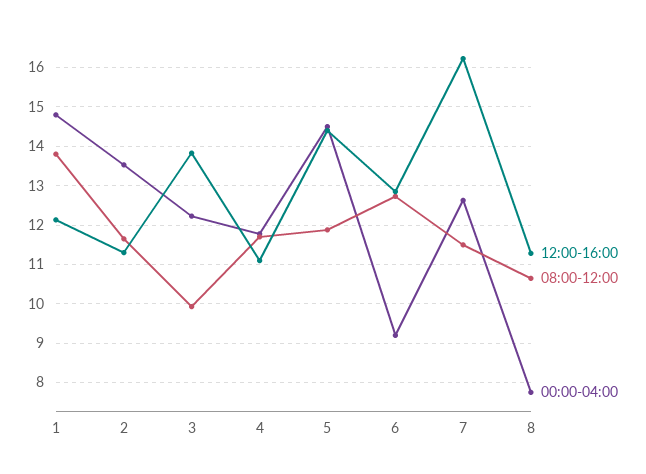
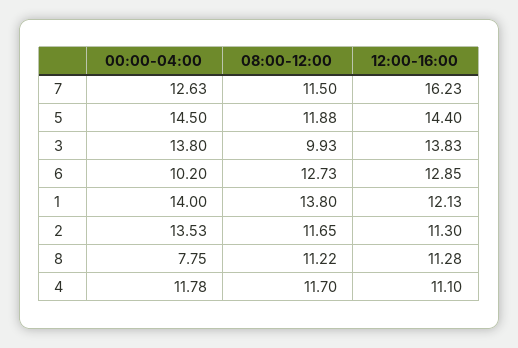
  {
    "12:00-16:00": {
      "1": 12.13,
      "2": 11.3,
      "3": 13.83,
      "4": 11.1,
      "5": 14.4,
      "6": 12.85,
      "7": 16.23,
      "8": 11.28
    },
    "08:00-12:00": {
      "1": 13.8,
      "2": 11.65,
      "3": 9.93,
      "4": 11.7,
      "5": 11.88,
      "6": 12.73,
      "7": 11.5,
-     "8": 10.6
+     "8": 11.22
    },
    "00:00-04:00": {
-     "1": 14.8,
+     "1": 14,
      "2": 13.53,
-     "3": 12.2,
+     "3": 13.8,
      "4": 11.78,
      "5": 14.5,
-     "6": 9.2,
+     "6": 10.2,
      "7": 12.63,
      "8": 7.75
    }
  }

